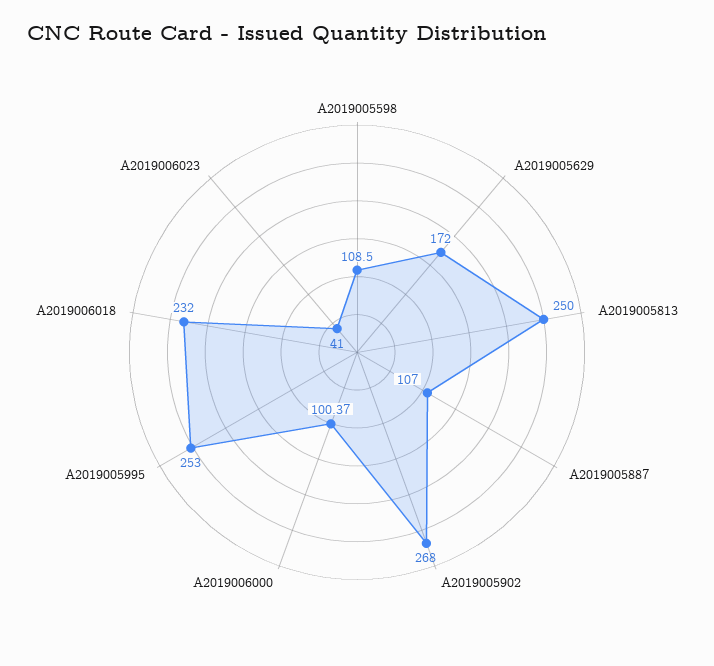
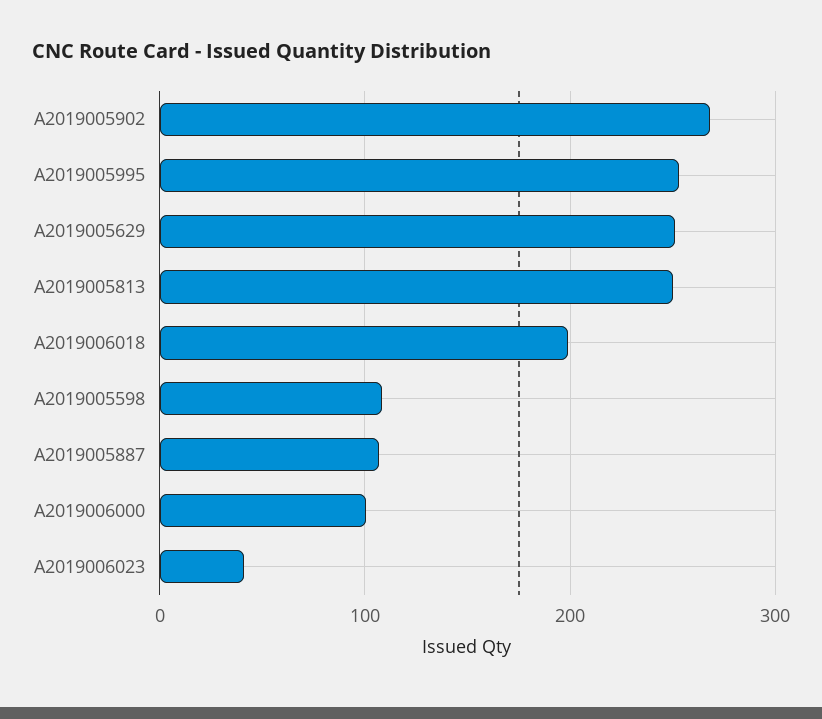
  {
    "A2019005598": 108.5,
-   "A2019005629": 172,
+   "A2019005629": 250,
    "A2019005813": 250,
    "A2019005887": 107,
    "A2019005902": 268,
    "A2019006000": 100.37,
    "A2019005995": 253,
-   "A2019006018": 232,
+   "A2019006018": 200,
    "A2019006023": 41
  }

